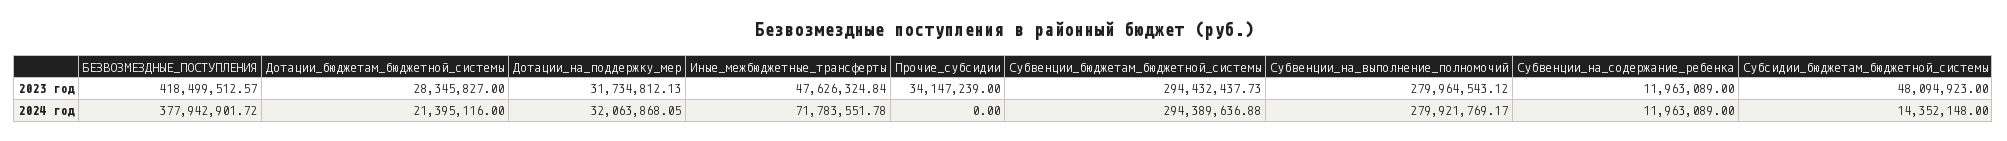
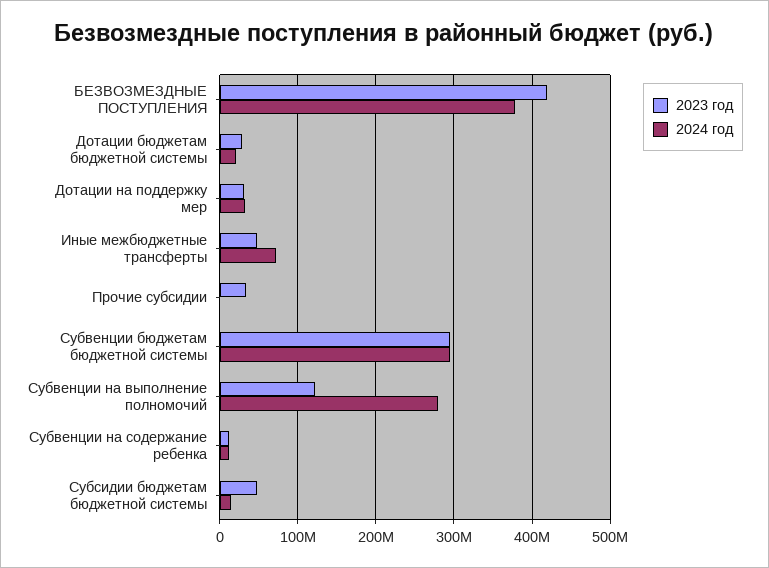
  {
    "2023 год": {
      "БЕЗВОЗМЕЗДНЫЕ_ПОСТУПЛЕНИЯ": 418499512.57,
      "Дотации_бюджетам_бюджетной_системы": 28345827,
      "Дотации_на_поддержку_мер": 31734812.13,
      "Иные_межбюджетные_трансферты": 47626324.84,
      "Прочие_субсидии": 34147239,
      "Субвенции_бюджетам_бюджетной_системы": 294432437.73,
-     "Субвенции_на_выполнение_полномочий": 279964543.12,
+     "Субвенции_на_выполнение_полномочий": 120000000,
      "Субвенции_на_содержание_ребенка": 11963089,
      "Субсидии_бюджетам_бюджетной_системы": 48094923
    },
    "2024 год": {
      "БЕЗВОЗМЕЗДНЫЕ_ПОСТУПЛЕНИЯ": 377942901.72,
      "Дотации_бюджетам_бюджетной_системы": 21395116,
      "Дотации_на_поддержку_мер": 32063868.05,
      "Иные_межбюджетные_трансферты": 71783551.78,
      "Прочие_субсидии": 0,
      "Субвенции_бюджетам_бюджетной_системы": 294389636.88,
      "Субвенции_на_выполнение_полномочий": 279921769.17,
      "Субвенции_на_содержание_ребенка": 11963089,
      "Субсидии_бюджетам_бюджетной_системы": 14352148
    }
  }

